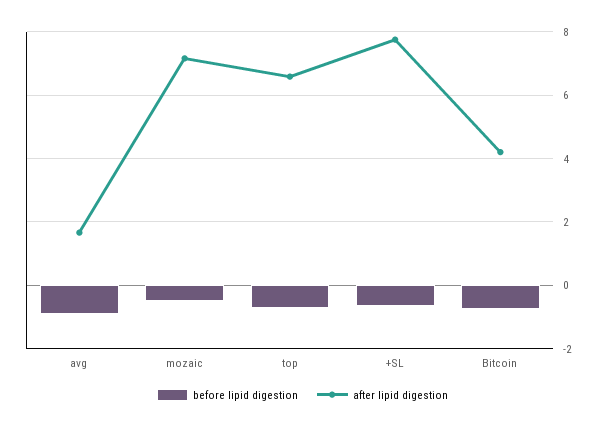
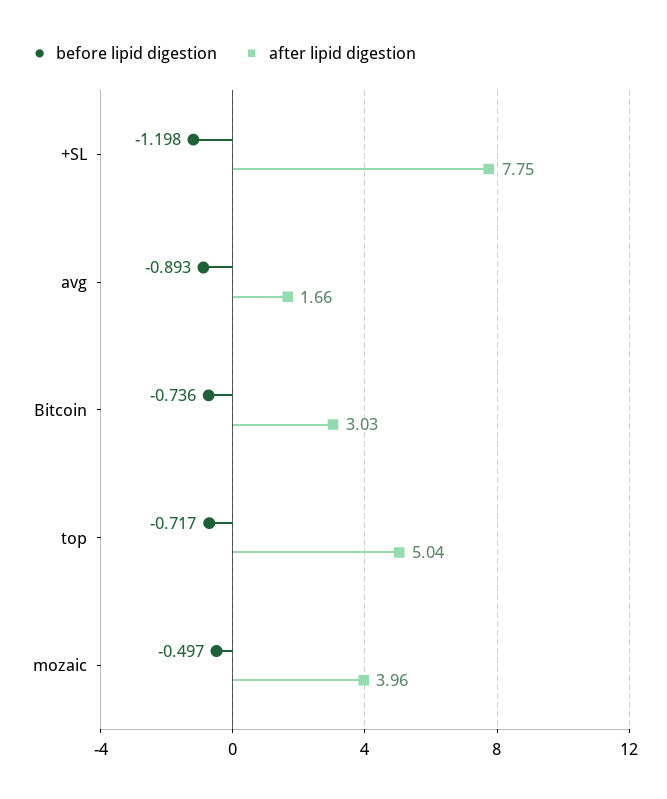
  {
    "before lipid digestion": {
      "avg": -0.893,
      "mozaic": -0.497,
      "top": -0.717,
-     "+SL": -0.6,
+     "+SL": -1.198,
      "Bitcoin": -0.736
    },
    "after lipid digestion": {
      "avg": 1.66,
-     "mozaic": 7.2,
+     "mozaic": 3.96,
-     "top": 6.6,
+     "top": 5.04,
      "+SL": 7.75,
-     "Bitcoin": 4.2
+     "Bitcoin": 3.03
    }
  }

